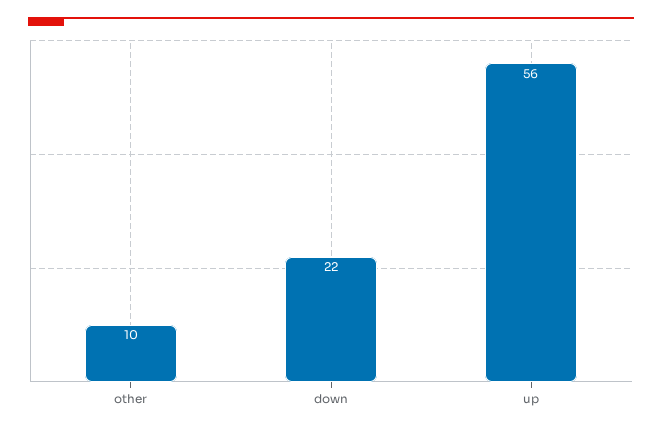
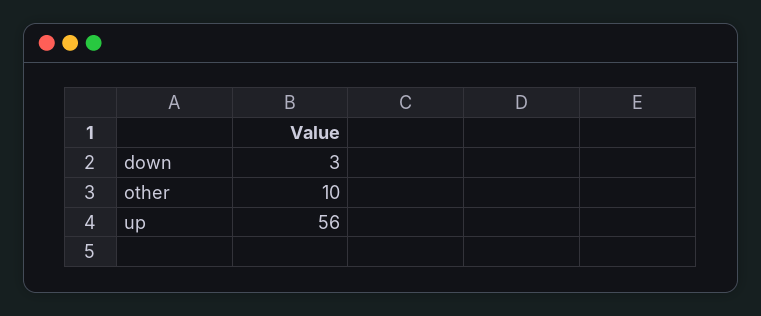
  {
    "other": 10,
-   "down": 22,
+   "down": 3,
    "up": 56
  }

